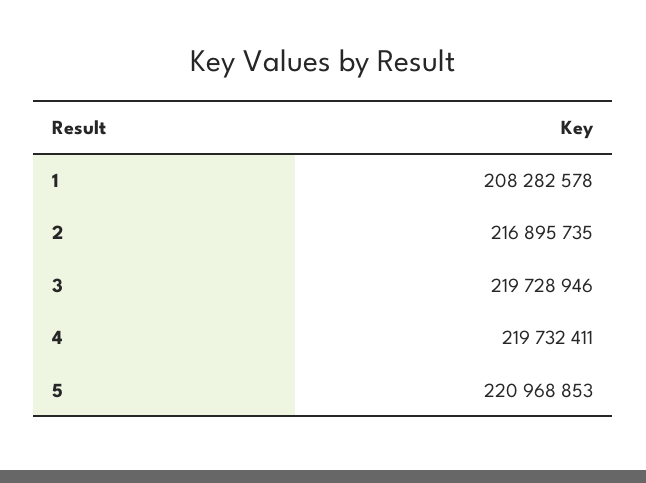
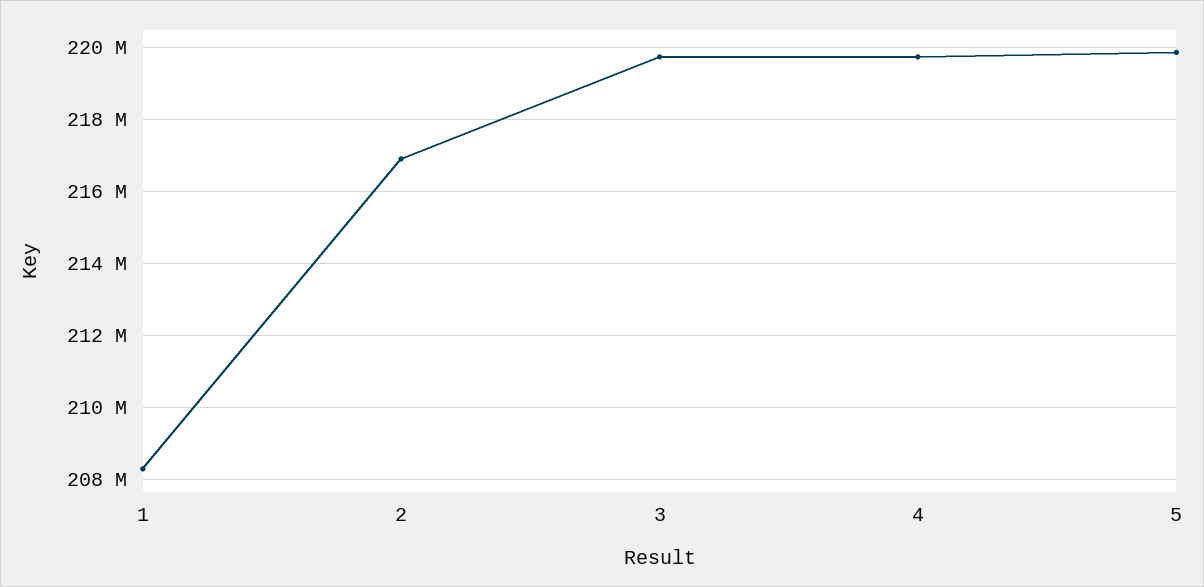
  {
    "1": 208282578,
    "2": 216895735,
    "3": 219728946,
    "4": 219732411,
-   "5": 220968853
+   "5": 219800000
  }

